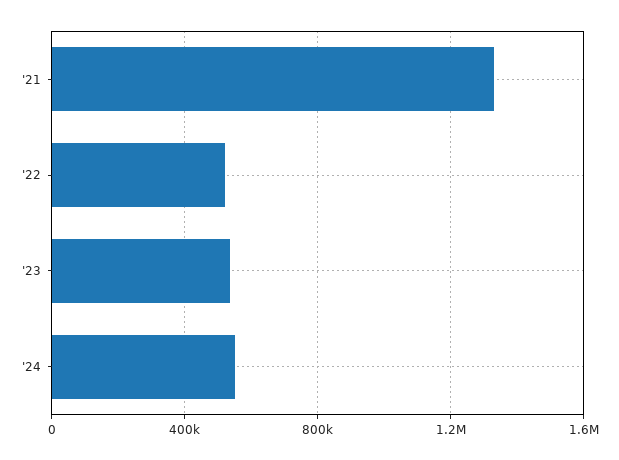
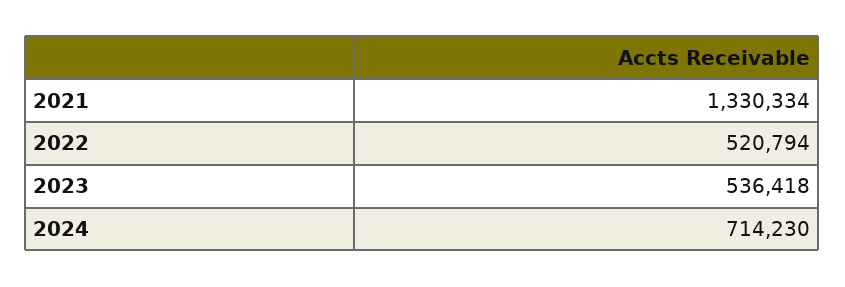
  {
    "'21": 1330334,
    "'22": 520794,
    "'23": 536418,
-   "'24": 550000
+   "'24": 714230
  }

